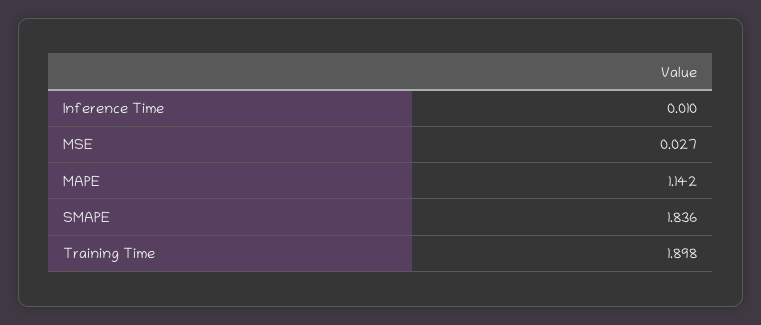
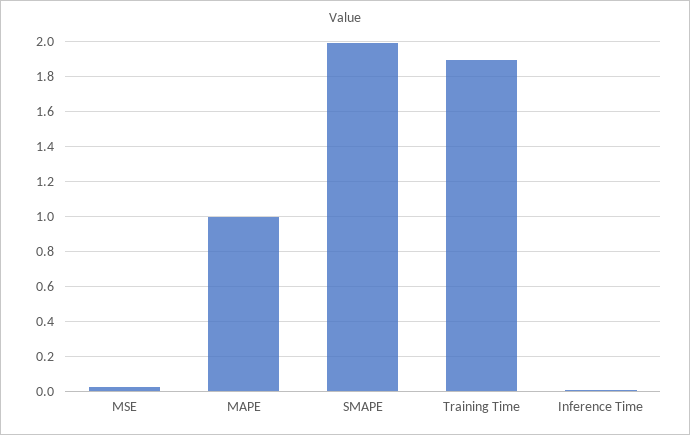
  {
    "Inference Time": 0.01,
    "MSE": 0.027,
-   "MAPE": 1.142,
+   "MAPE": 1,
-   "SMAPE": 1.836,
+   "SMAPE": 2,
    "Training Time": 1.898
  }

